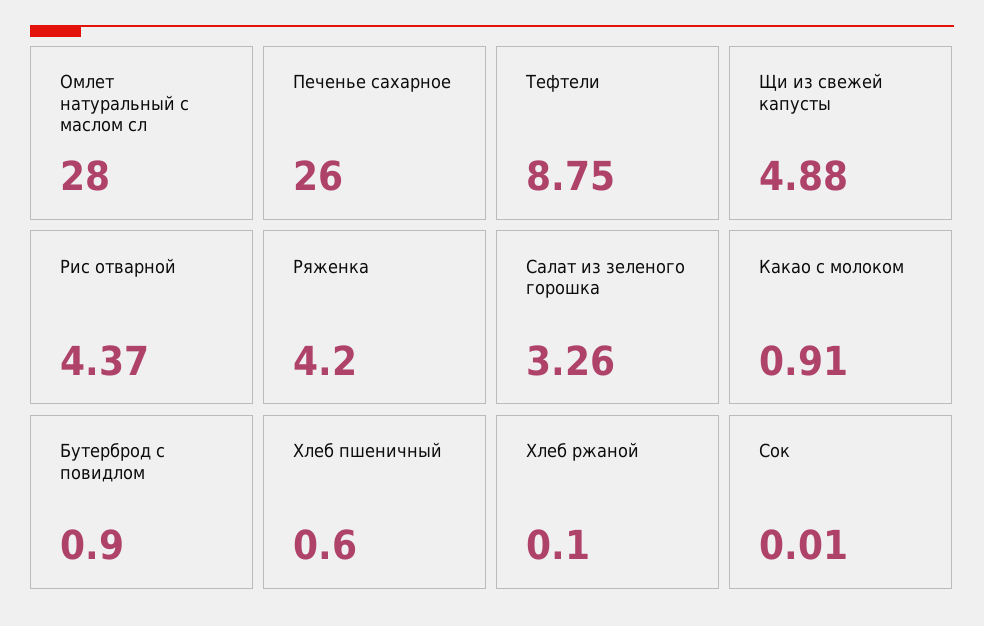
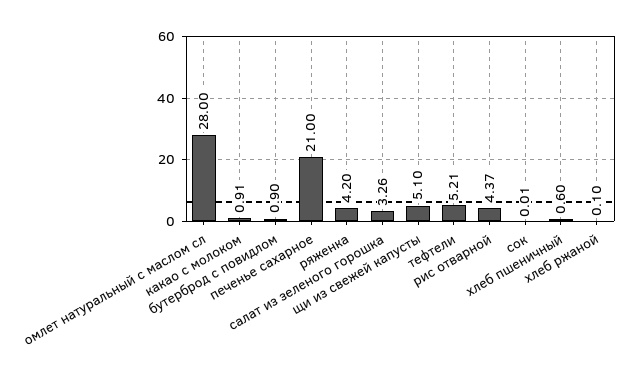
  {
    "Омлет натуральный с маслом сл": 28,
-   "Печенье сахарное": 26,
+   "Печенье сахарное": 21,
-   "Тефтели": 8.75,
+   "Тефтели": 5.21,
-   "Щи из свежей капусты": 4.88,
+   "Щи из свежей капусты": 5.1,
    "Рис отварной": 4.37,
    "Ряженка": 4.2,
    "Салат из зеленого горошка": 3.26,
    "Какао с молоком": 0.91,
    "Бутерброд с повидлом": 0.9,
    "Хлеб пшеничный": 0.6,
    "Хлеб ржаной": 0.1,
    "Сок": 0.01
  }

